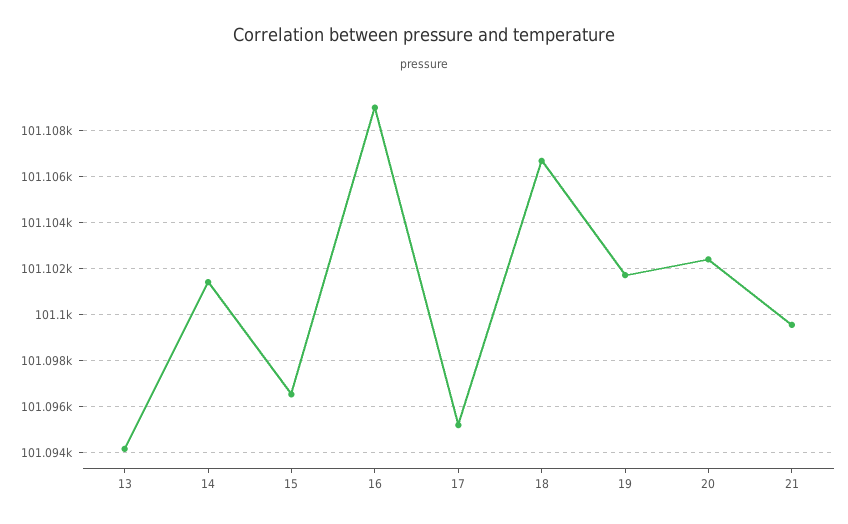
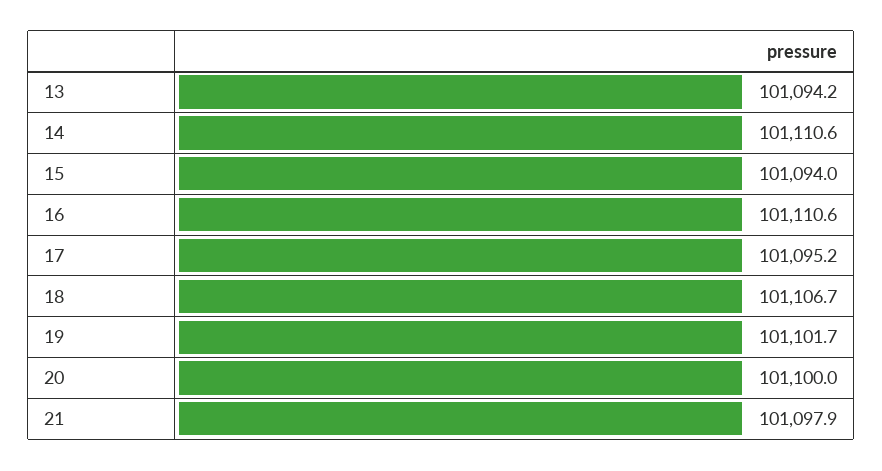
  {
    "13": 101094.2,
-   "14": 101101.5,
+   "14": 101110.6,
-   "15": 101096.5,
+   "15": 101094,
-   "16": 101109,
+   "16": 101110.6,
    "17": 101095.2,
    "18": 101106.7,
    "19": 101101.7,
-   "20": 101102.5,
+   "20": 101100,
-   "21": 101099.5
+   "21": 101097.9
  }

